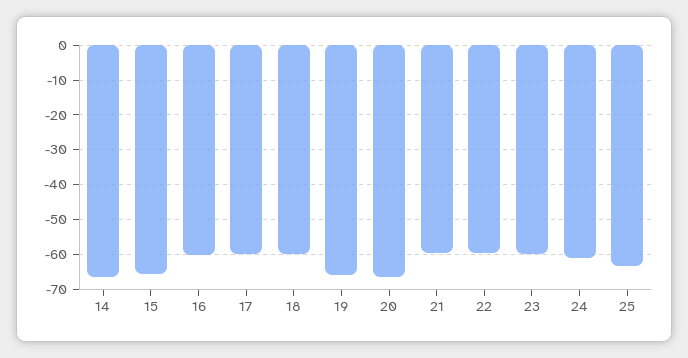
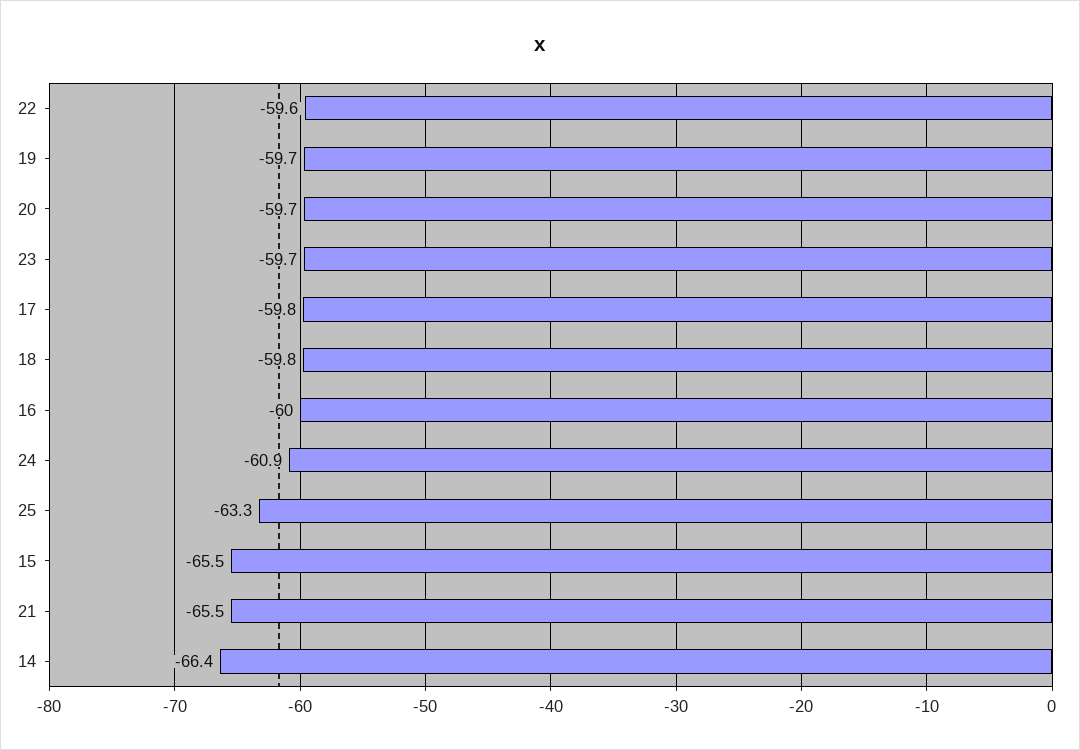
  {
    "14": -66.4,
    "15": -65.5,
    "16": -60,
    "17": -59.8,
    "18": -59.8,
-   "19": -66,
+   "19": -59.7,
-   "20": -66,
+   "20": -59.7,
-   "21": -60,
+   "21": -65.5,
    "22": -59.6,
    "23": -59.7,
    "24": -60.9,
    "25": -63.3
  }

